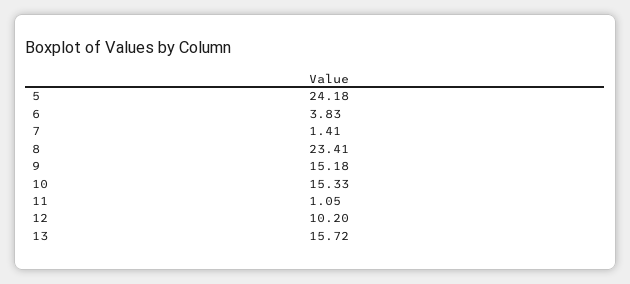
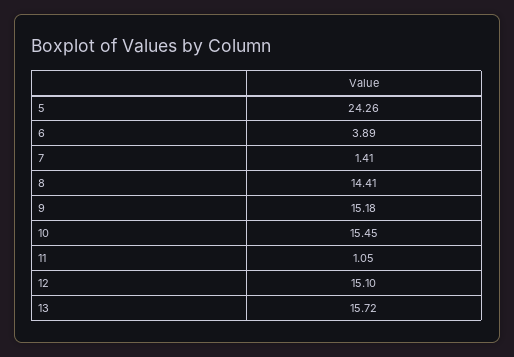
  {
-   "5": 24.18,
+   "5": 24.26,
-   "6": 3.83,
+   "6": 3.89,
    "7": 1.41,
-   "8": 23.41,
+   "8": 14.41,
    "9": 15.18,
-   "10": 15.33,
+   "10": 15.45,
    "11": 1.05,
-   "12": 10.2,
+   "12": 15.1,
    "13": 15.72
  }

